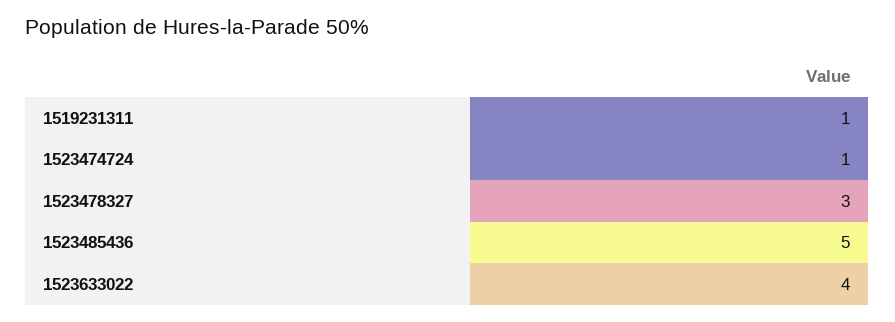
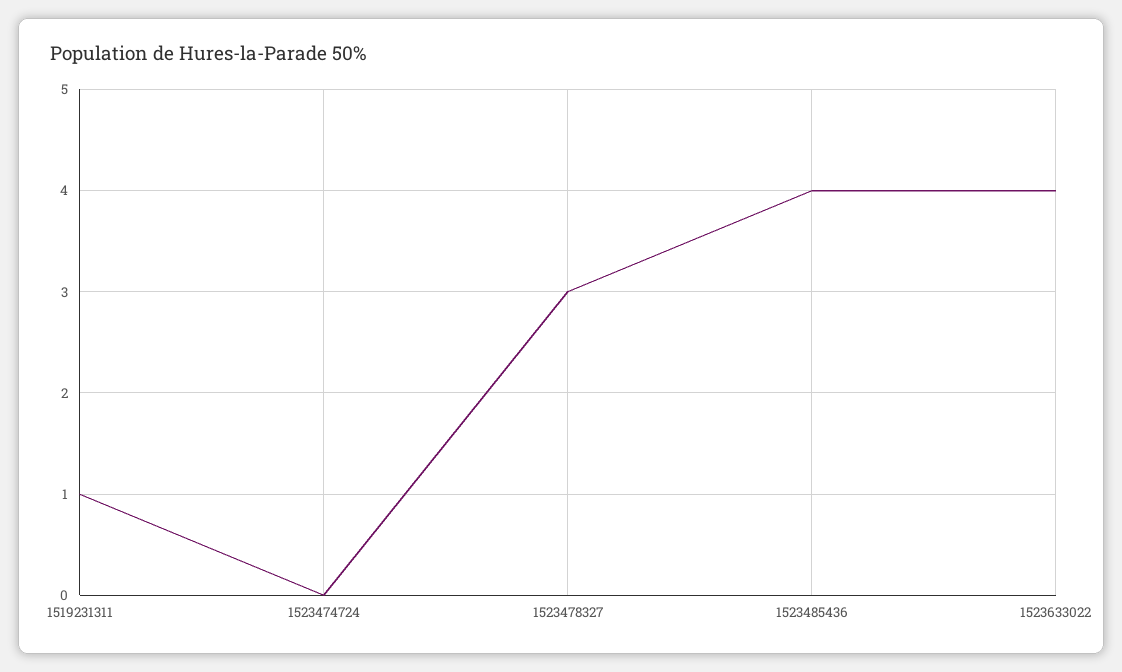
  {
    "1519231311": 1,
-   "1523474724": 1,
+   "1523474724": 0,
    "1523478327": 3,
-   "1523485436": 5,
+   "1523485436": 4,
    "1523633022": 4
  }

